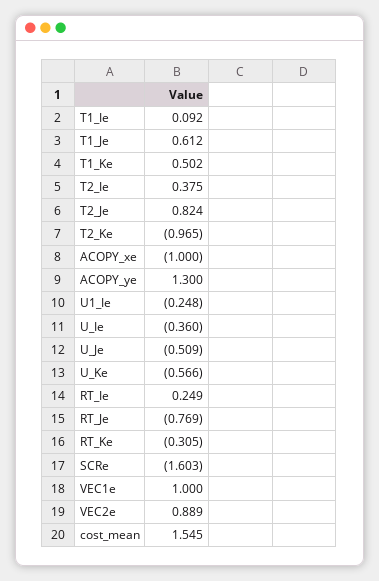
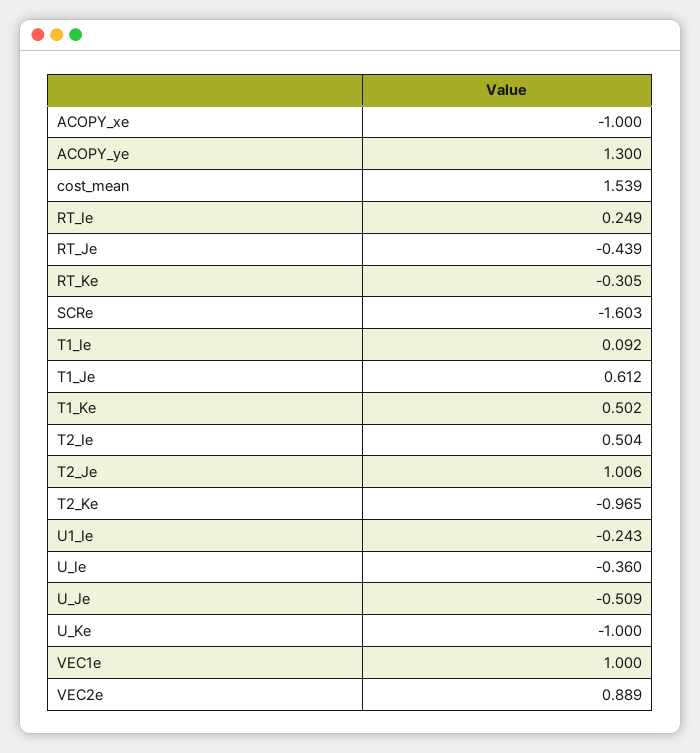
  {
    "T1_Ie": 0.092,
    "T1_Je": 0.612,
    "T1_Ke": 0.502,
-   "T2_Ie": 0.375,
+   "T2_Ie": 0.504,
-   "T2_Je": 0.824,
+   "T2_Je": 1.006,
    "T2_Ke": -0.965,
    "ACOPY_xe": -1,
    "ACOPY_ye": 1.3,
-   "U1_Ie": -0.248,
+   "U1_Ie": -0.243,
    "U_Ie": -0.36,
    "U_Je": -0.509,
-   "U_Ke": -0.566,
+   "U_Ke": -1,
    "RT_Ie": 0.249,
-   "RT_Je": -0.769,
+   "RT_Je": -0.439,
    "RT_Ke": -0.305,
    "SCRe": -1.603,
    "VEC1e": 1,
    "VEC2e": 0.889,
-   "cost_mean": 1.545
+   "cost_mean": 1.539
  }

